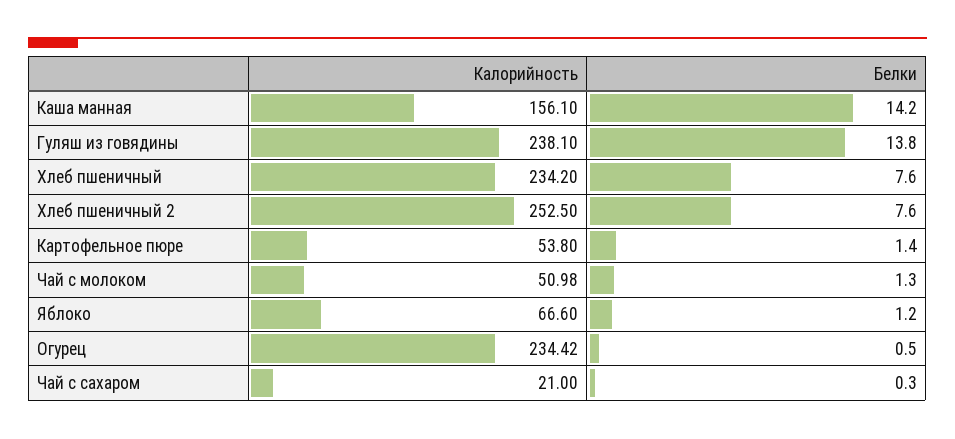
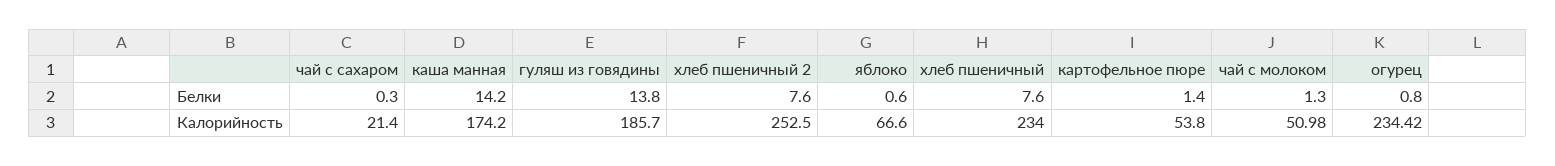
  {
    "Калорийность": {
-     "Каша манная": 156.1,
+     "Каша манная": 174.2,
-     "Гуляш из говядины": 238.1,
+     "Гуляш из говядины": 185.7,
-     "Хлеб пшеничный": 234.2,
+     "Хлеб пшеничный": 234,
      "Хлеб пшеничный 2": 252.5,
      "Картофельное пюре": 53.8,
      "Чай с молоком": 50.98,
      "Яблоко": 66.6,
      "Огурец": 234.42,
-     "Чай с сахаром": 21
+     "Чай с сахаром": 21.4
    },
    "Белки": {
      "Каша манная": 14.2,
      "Гуляш из говядины": 13.8,
      "Хлеб пшеничный": 7.6,
      "Хлеб пшеничный 2": 7.6,
      "Картофельное пюре": 1.4,
      "Чай с молоком": 1.3,
-     "Яблоко": 1.2,
+     "Яблоко": 0.6,
-     "Огурец": 0.5,
+     "Огурец": 0.8,
      "Чай с сахаром": 0.3
    }
  }

